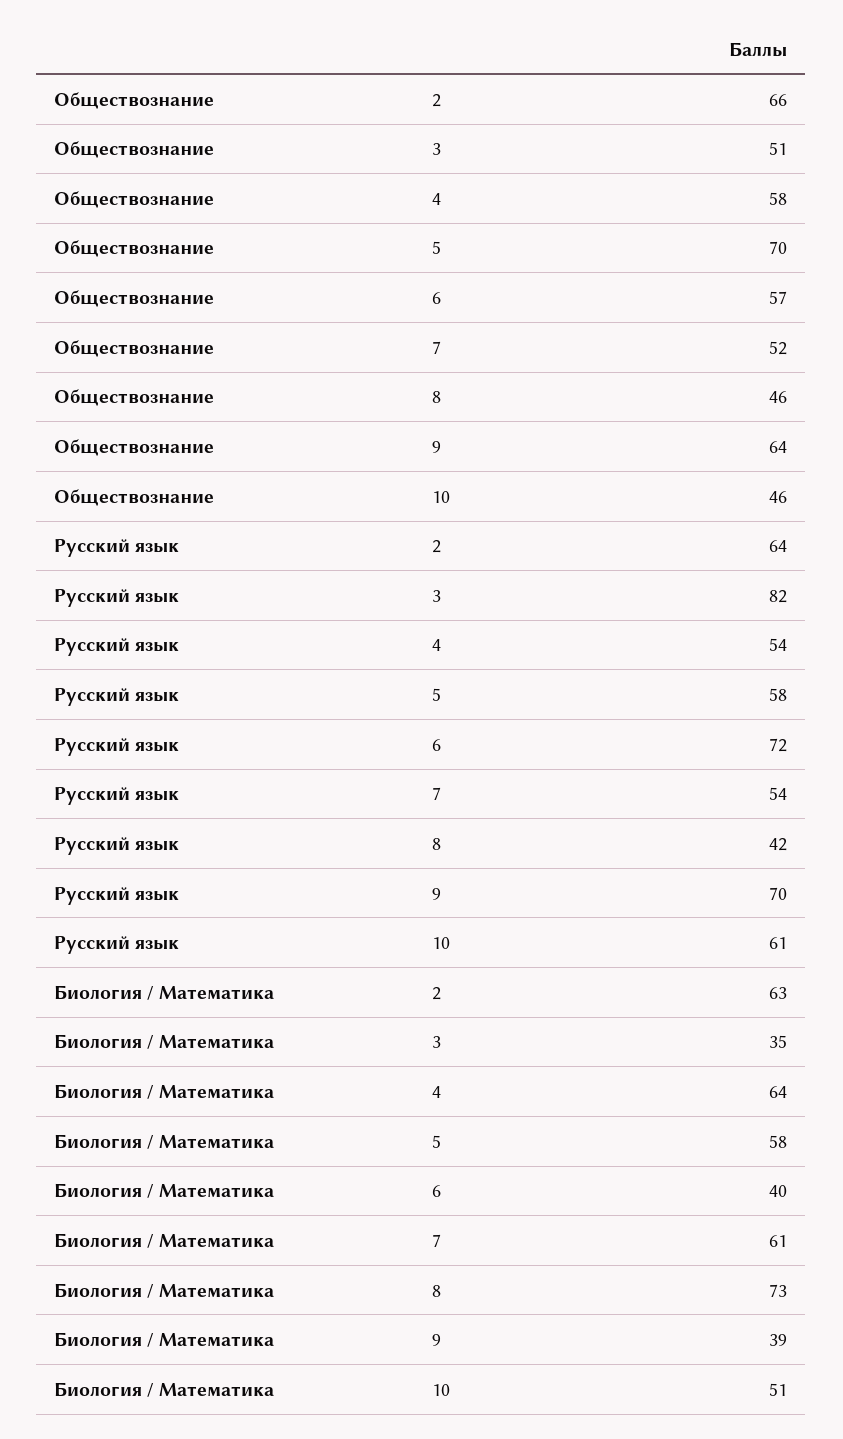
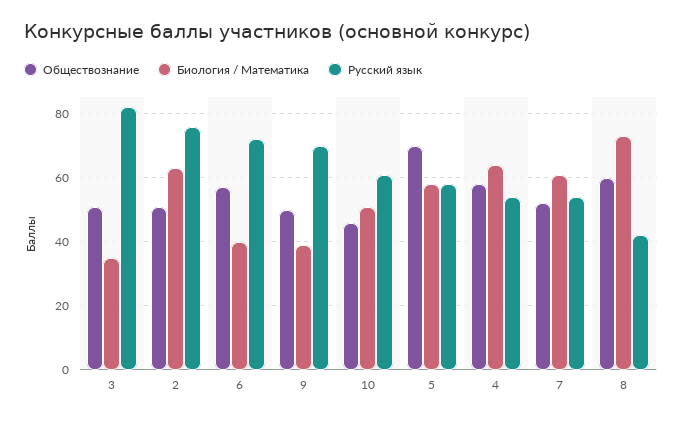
  {
    "Обществознание": {
-     "2": 66,
+     "2": 50,
      "3": 51,
      "4": 58,
      "5": 70,
      "6": 57,
      "7": 52,
-     "8": 46,
+     "8": 60,
-     "9": 64,
+     "9": 50,
      "10": 46
    },
    "Русский язык": {
-     "2": 64,
+     "2": 75,
      "3": 82,
      "4": 54,
      "5": 58,
      "6": 72,
      "7": 54,
      "8": 42,
      "9": 70,
      "10": 61
    },
    "Биология / Математика": {
      "2": 63,
      "3": 35,
      "4": 64,
      "5": 58,
      "6": 40,
      "7": 61,
      "8": 73,
      "9": 39,
      "10": 51
    }
  }

